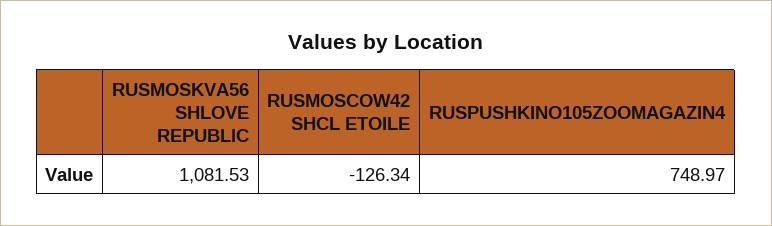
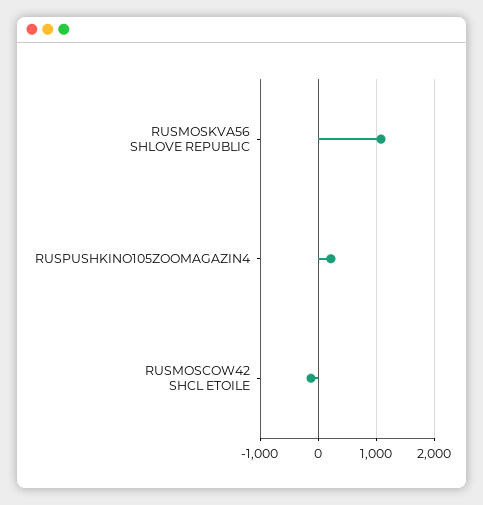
  {
    "RUSMOSKVA56 SHLOVE REPUBLIC": 1081.53,
    "RUSMOSCOW42 SHCL ETOILE": -126.34,
-   "RUSPUSHKINO105ZOOMAGAZIN4": 748.97
+   "RUSPUSHKINO105ZOOMAGAZIN4": 200
  }

